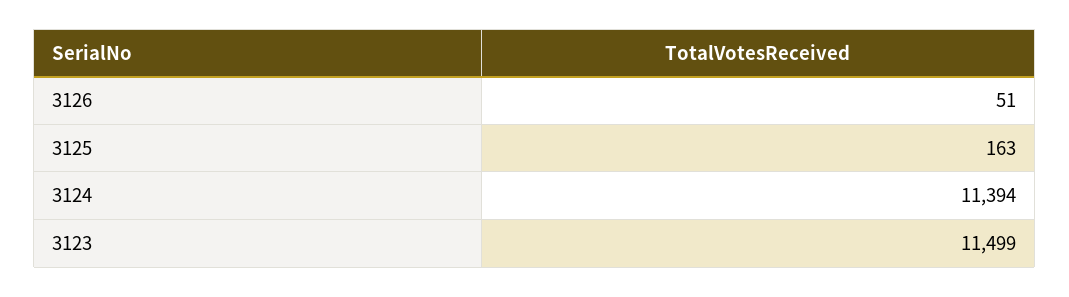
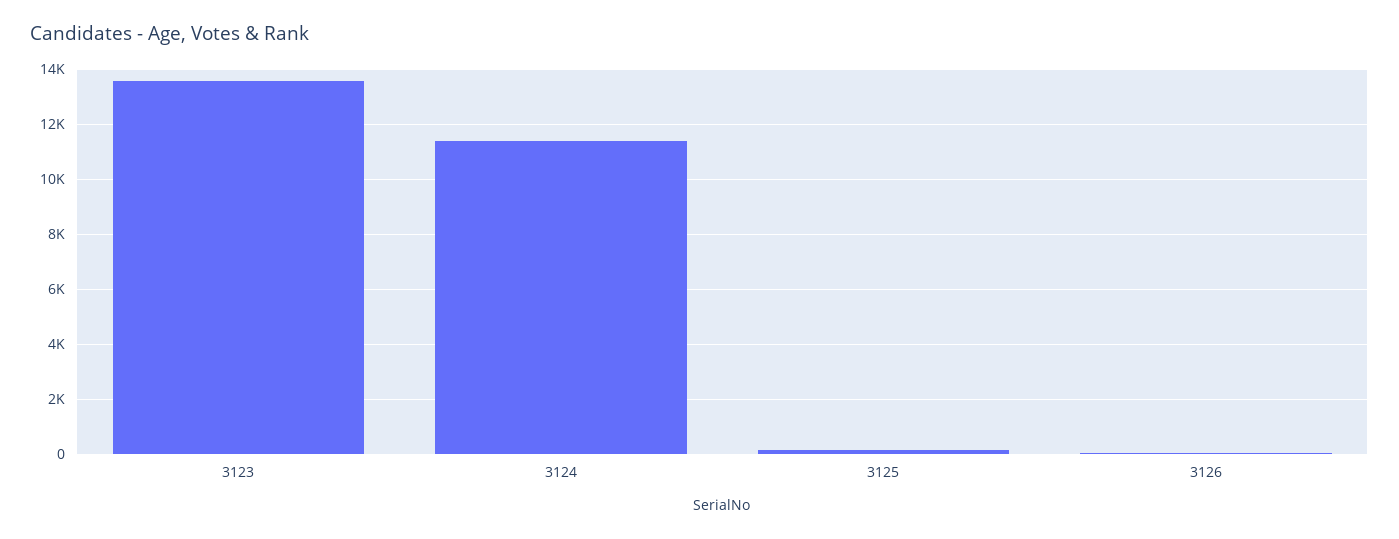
  {
    "3126": 51,
    "3125": 163,
    "3124": 11394,
-   "3123": 11499
+   "3123": 13500
  }

